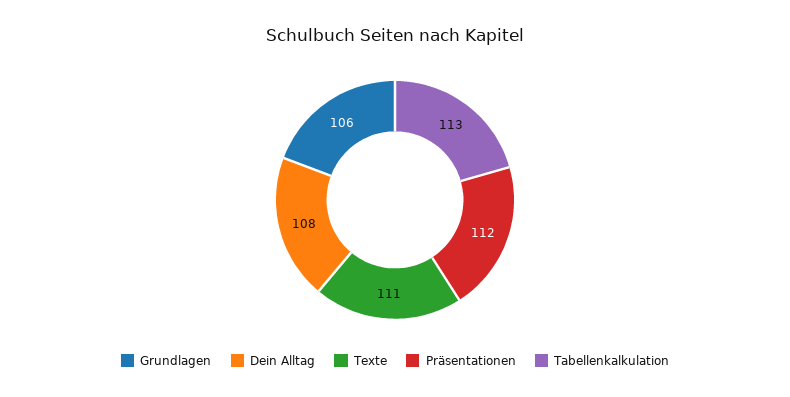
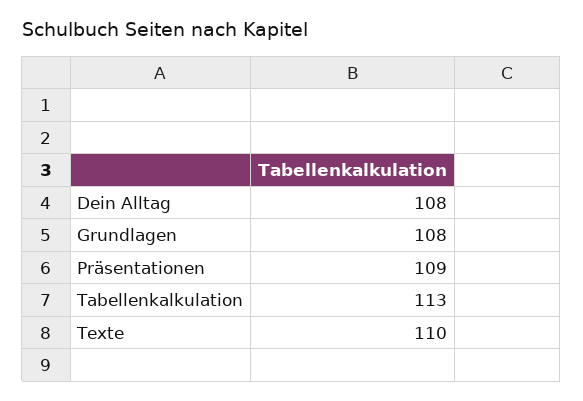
  {
-   "Grundlagen": 106,
+   "Grundlagen": 108,
    "Dein Alltag": 108,
-   "Texte": 111,
+   "Texte": 110,
-   "Präsentationen": 112,
+   "Präsentationen": 109,
    "Tabellenkalkulation": 113
  }

